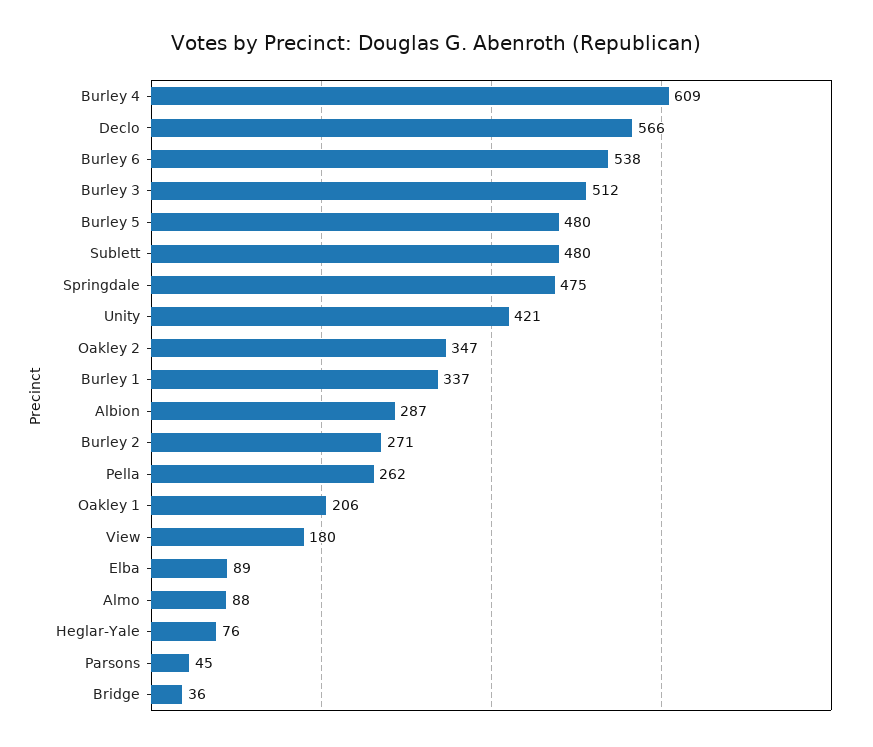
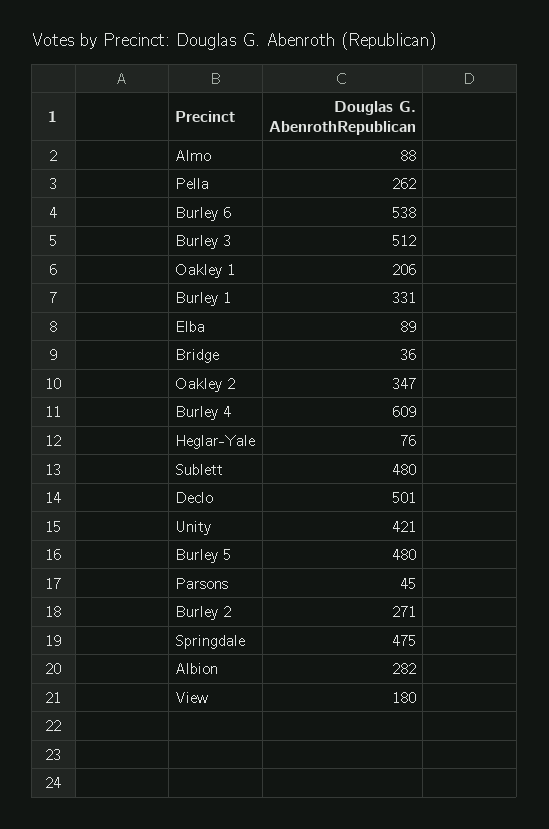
  {
    "Burley 4": 609,
-   "Declo": 566,
+   "Declo": 501,
    "Burley 6": 538,
    "Burley 3": 512,
    "Burley 5": 480,
    "Sublett": 480,
    "Springdale": 475,
    "Unity": 421,
    "Oakley 2": 347,
-   "Burley 1": 337,
+   "Burley 1": 331,
-   "Albion": 287,
+   "Albion": 282,
    "Burley 2": 271,
    "Pella": 262,
    "Oakley 1": 206,
    "View": 180,
    "Elba": 89,
    "Almo": 88,
    "Heglar-Yale": 76,
    "Parsons": 45,
    "Bridge": 36
  }

